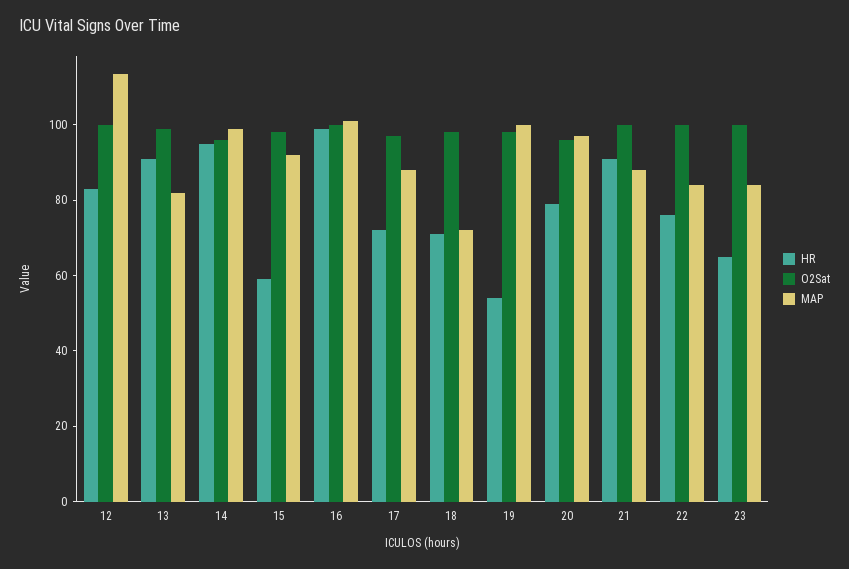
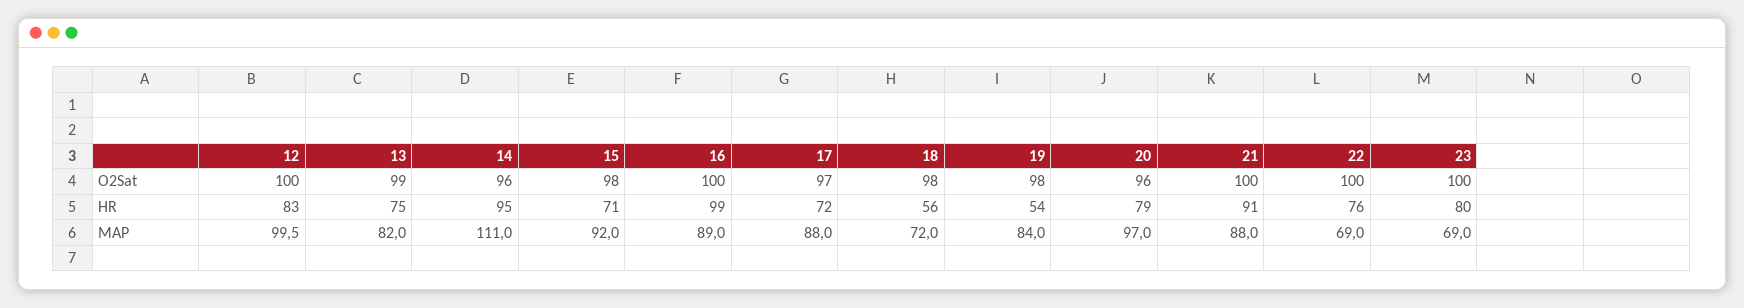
  {
    "HR": {
      "12": 83,
-     "13": 90,
+     "13": 75,
      "14": 95,
-     "15": 60,
+     "15": 71,
      "16": 99,
      "17": 72,
-     "18": 70,
+     "18": 56,
      "19": 54,
      "20": 79,
      "21": 91,
      "22": 76,
-     "23": 65
+     "23": 80
    },
    "O2Sat": {
      "12": 100,
      "13": 99,
      "14": 96,
      "15": 98,
      "16": 100,
      "17": 97,
      "18": 98,
      "19": 98,
      "20": 96,
      "21": 100,
      "22": 100,
      "23": 100
    },
    "MAP": {
-     "12": 115,
+     "12": 99.5,
      "13": 82,
-     "14": 100,
+     "14": 111,
      "15": 92,
-     "16": 100,
+     "16": 89,
      "17": 88,
      "18": 72,
-     "19": 100,
+     "19": 84,
      "20": 97,
      "21": 88,
-     "22": 85,
+     "22": 69,
-     "23": 85
+     "23": 69
    }
  }

